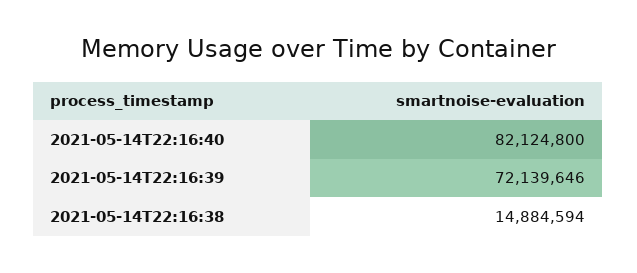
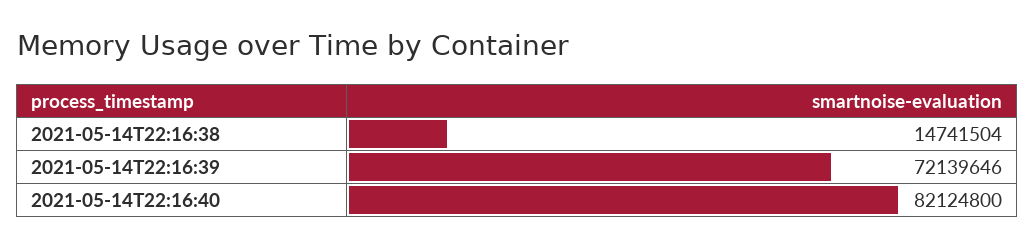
  {
    "2021-05-14T22:16:40": 82124800,
    "2021-05-14T22:16:39": 72139646,
-   "2021-05-14T22:16:38": 14884594
+   "2021-05-14T22:16:38": 14741504
  }

